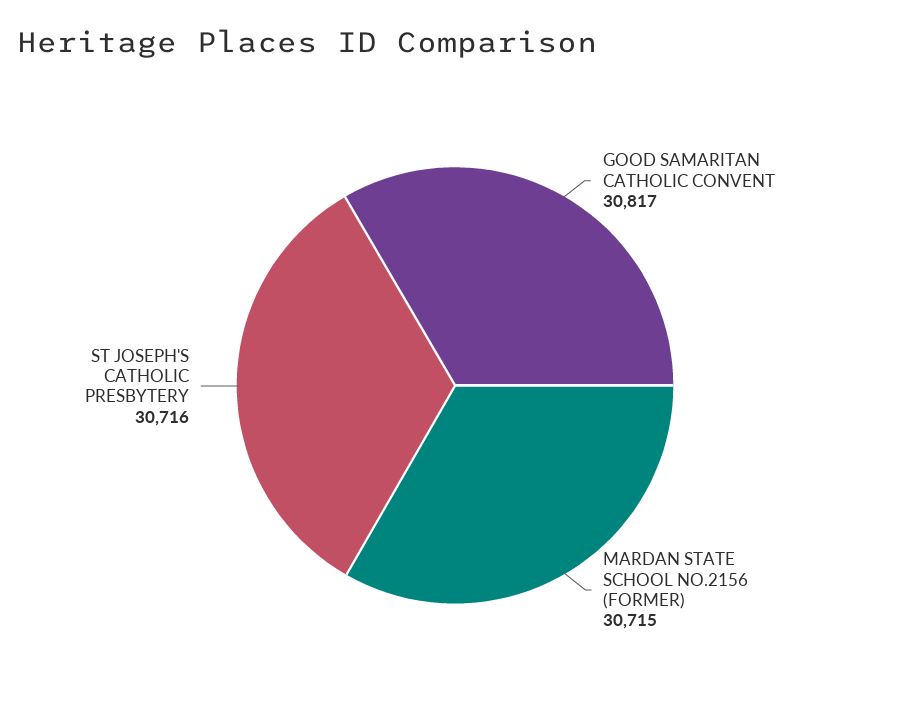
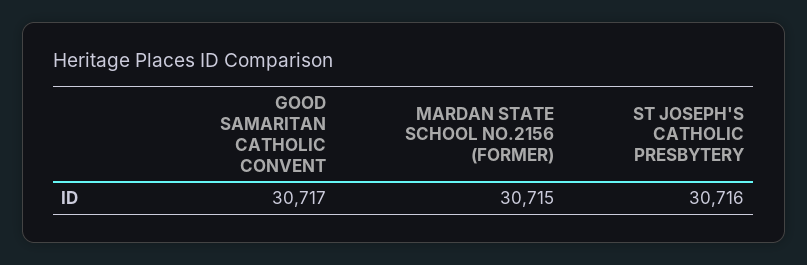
  {
-   "GOOD SAMARITAN CATHOLIC CONVENT": 30817,
+   "GOOD SAMARITAN CATHOLIC CONVENT": 30717,
    "MARDAN STATE SCHOOL NO.2156 (FORMER)": 30715,
    "ST JOSEPH'S CATHOLIC PRESBYTERY": 30716
  }

